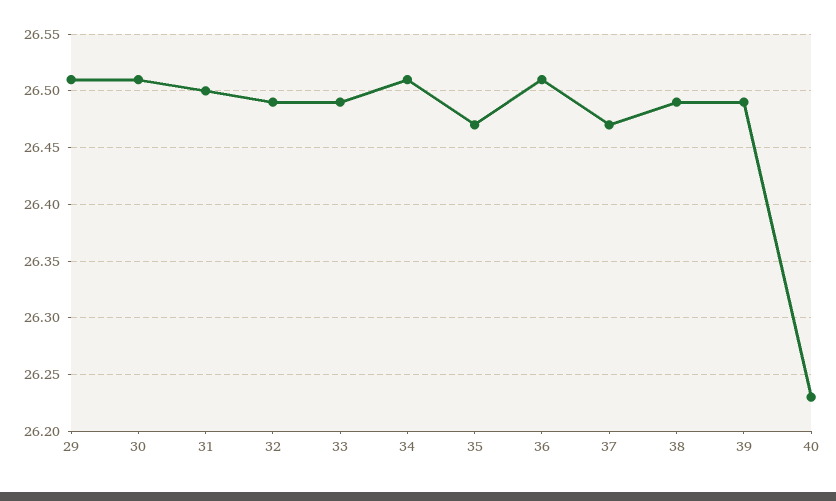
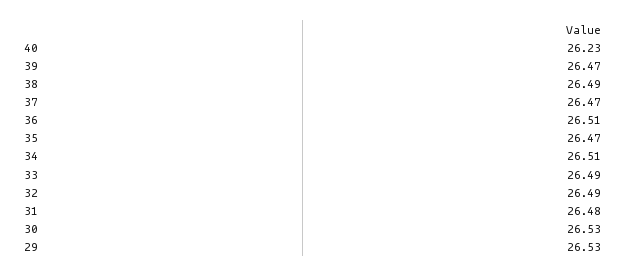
  {
-   "29": 26.51,
+   "29": 26.53,
-   "30": 26.51,
+   "30": 26.53,
-   "31": 26.5,
+   "31": 26.48,
    "32": 26.49,
    "33": 26.49,
    "34": 26.51,
    "35": 26.47,
    "36": 26.51,
    "37": 26.47,
    "38": 26.49,
-   "39": 26.49,
+   "39": 26.47,
    "40": 26.23
  }

